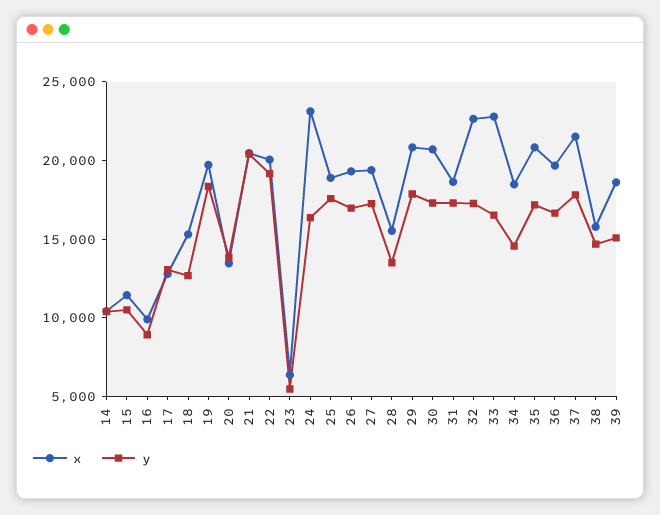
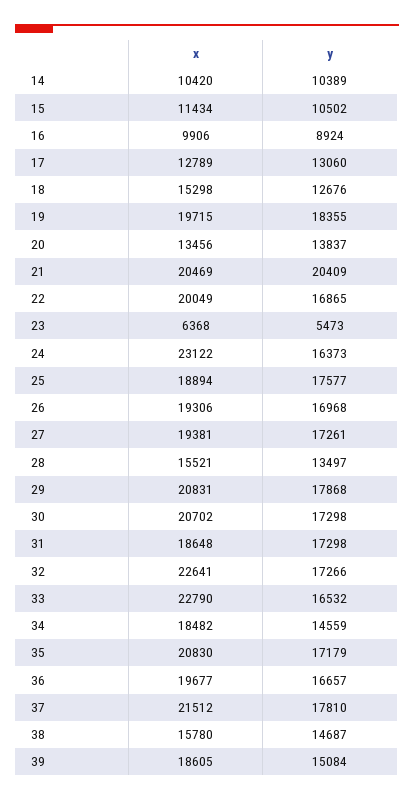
  {
    "x": {
      "14": 10420,
      "15": 11434,
      "16": 9906,
      "17": 12789,
      "18": 15298,
      "19": 19715,
      "20": 13456,
      "21": 20469,
      "22": 20049,
      "23": 6368,
      "24": 23122,
      "25": 18894,
      "26": 19306,
      "27": 19381,
      "28": 15521,
      "29": 20831,
      "30": 20702,
      "31": 18648,
      "32": 22641,
      "33": 22790,
      "34": 18482,
      "35": 20830,
      "36": 19677,
      "37": 21512,
      "38": 15780,
      "39": 18605
    },
    "y": {
      "14": 10389,
      "15": 10502,
      "16": 8924,
      "17": 13060,
      "18": 12676,
      "19": 18355,
      "20": 13837,
      "21": 20409,
-     "22": 19000,
+     "22": 16865,
      "23": 5473,
      "24": 16373,
      "25": 17577,
      "26": 16968,
      "27": 17261,
      "28": 13497,
      "29": 17868,
      "30": 17298,
      "31": 17298,
      "32": 17266,
      "33": 16532,
      "34": 14559,
      "35": 17179,
      "36": 16657,
      "37": 17810,
      "38": 14687,
      "39": 15084
    }
  }

